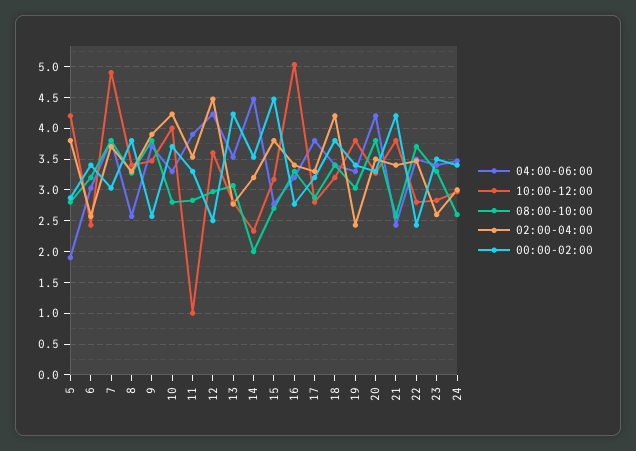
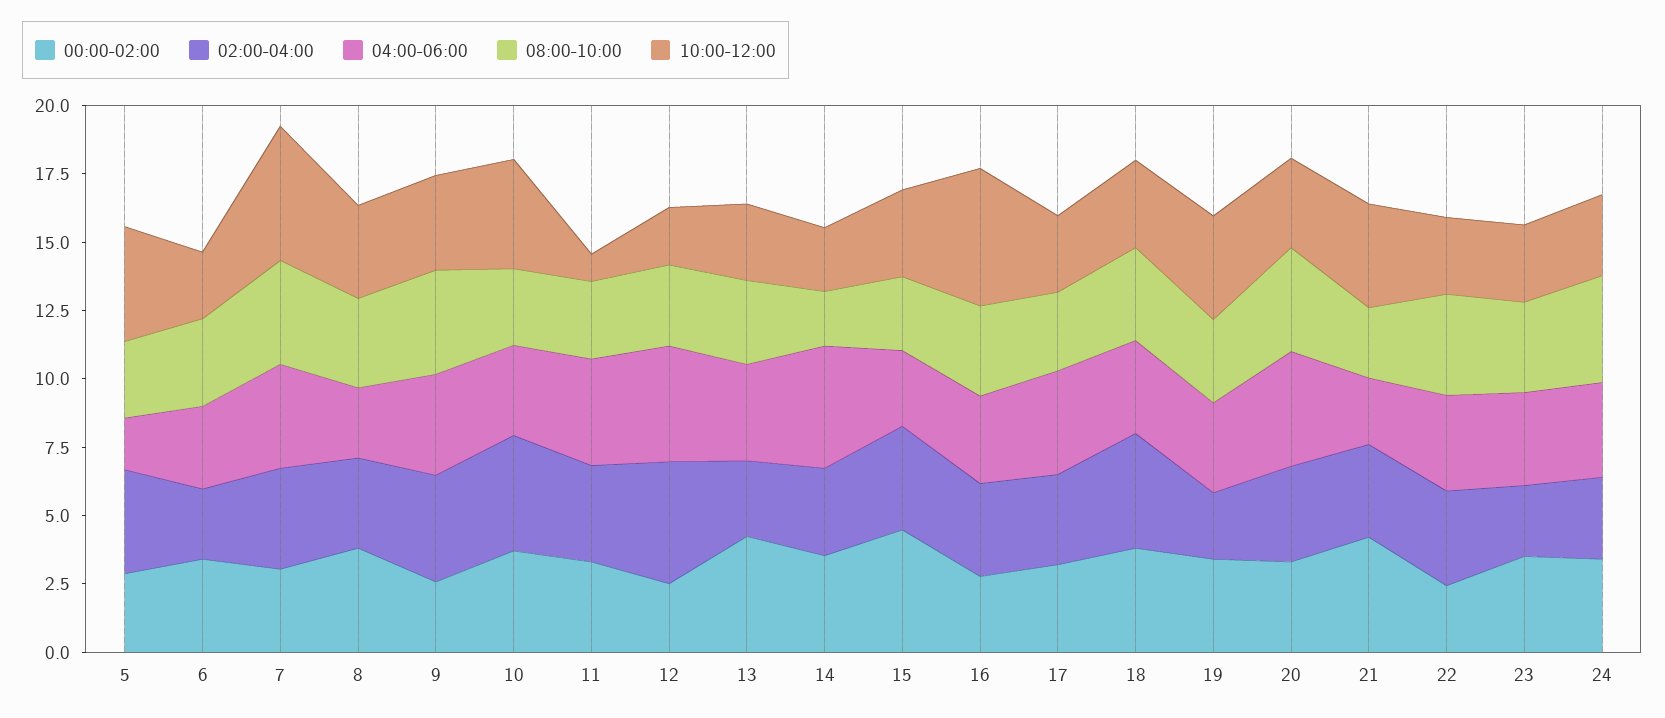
  {
    "04:00-06:00": {
      "5": 1.9,
      "6": 3,
      "7": 3.8,
      "8": 2.6,
      "9": 3.7,
      "10": 3.3,
      "11": 3.9,
      "12": 4.2,
      "13": 3.5,
      "14": 4.5,
      "15": 2.8,
      "16": 3.2,
      "17": 3.8,
      "18": 3.4,
      "19": 3.3,
      "20": 4.2,
      "21": 2.4,
      "22": 3.5,
      "23": 3.4,
      "24": 3.5
    },
    "10:00-12:00": {
      "5": 4.2,
      "6": 2.4,
      "7": 4.9,
      "8": 3.4,
      "9": 3.5,
      "10": 4,
      "11": 1,
-     "12": 3.6,
+     "12": 2,
      "13": 2.8,
      "14": 2.3,
      "15": 3.2,
      "16": 5,
      "17": 2.8,
      "18": 3.2,
      "19": 3.8,
      "20": 3.3,
      "21": 3.8,
      "22": 2.8,
      "23": 2.8,
      "24": 3
    },
    "08:00-10:00": {
      "5": 2.8,
      "6": 3.2,
      "7": 3.8,
      "8": 3.3,
      "9": 3.8,
      "10": 2.8,
      "11": 2.8,
      "12": 3,
      "13": 3.1,
      "14": 2,
      "15": 2.7,
      "16": 3.3,
      "17": 2.9,
      "18": 3.4,
      "19": 3,
      "20": 3.8,
      "21": 2.6,
      "22": 3.7,
      "23": 3.3,
-     "24": 2.6
+     "24": 4
    },
    "02:00-04:00": {
      "5": 3.8,
      "6": 2.6,
      "7": 3.7,
      "8": 3.3,
      "9": 3.9,
      "10": 4.2,
      "11": 3.5,
      "12": 4.5,
      "13": 2.8,
      "14": 3.2,
      "15": 3.8,
      "16": 3.4,
      "17": 3.3,
      "18": 4.2,
      "19": 2.4,
      "20": 3.5,
      "21": 3.4,
      "22": 3.5,
      "23": 2.6,
      "24": 3
    },
    "00:00-02:00": {
      "5": 2.9,
      "6": 3.4,
      "7": 3,
      "8": 3.8,
      "9": 2.6,
      "10": 3.7,
      "11": 3.3,
      "12": 2.5,
      "13": 4.2,
      "14": 3.5,
      "15": 4.5,
      "16": 2.8,
      "17": 3.2,
      "18": 3.8,
      "19": 3.4,
      "20": 3.3,
      "21": 4.2,
      "22": 2.4,
      "23": 3.5,
      "24": 3.4
    }
  }

